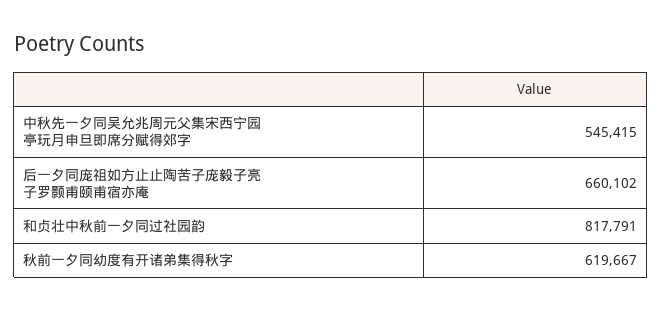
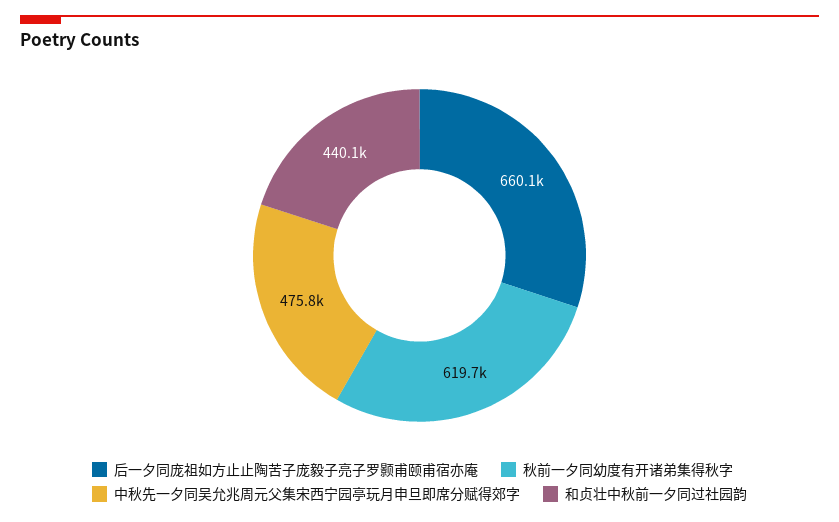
  {
-   "中秋先一夕同吴允兆周元父集宋西宁园亭玩月申旦即席分赋得郊字": 545415,
+   "中秋先一夕同吴允兆周元父集宋西宁园亭玩月申旦即席分赋得郊字": 475800,
    "后一夕同庞祖如方止止陶苦子庞毅子亮子罗颢甫颐甫宿亦庵": 660102,
-   "和贞壮中秋前一夕同过社园韵": 817791,
+   "和贞壮中秋前一夕同过社园韵": 440100,
    "秋前一夕同幼度有开诸弟集得秋字": 619667
  }

